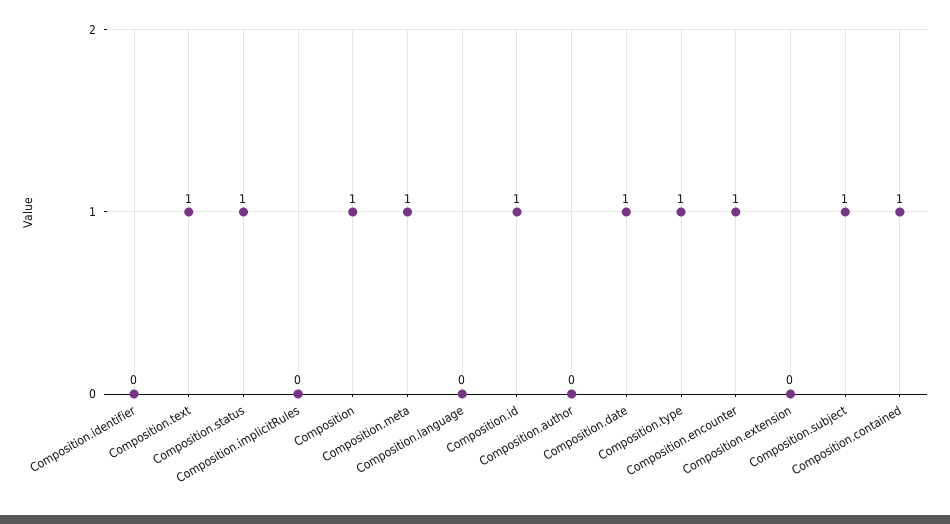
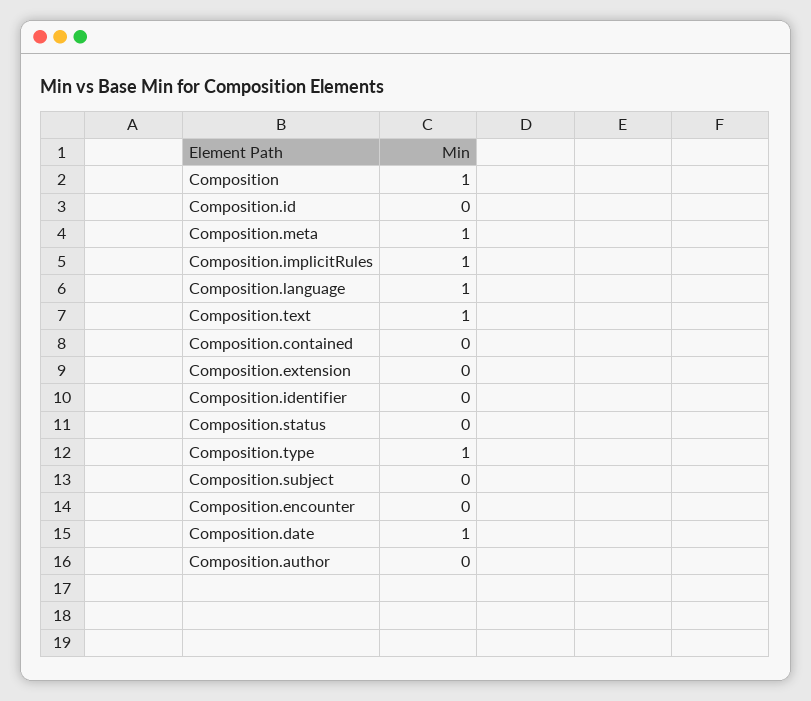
  {
    "Composition.identifier": 0,
    "Composition.text": 1,
-   "Composition.status": 1,
+   "Composition.status": 0,
-   "Composition.implicitRules": 0,
+   "Composition.implicitRules": 1,
    "Composition": 1,
    "Composition.meta": 1,
-   "Composition.language": 0,
+   "Composition.language": 1,
-   "Composition.id": 1,
+   "Composition.id": 0,
    "Composition.author": 0,
    "Composition.date": 1,
    "Composition.type": 1,
-   "Composition.encounter": 1,
+   "Composition.encounter": 0,
    "Composition.extension": 0,
-   "Composition.subject": 1,
+   "Composition.subject": 0,
-   "Composition.contained": 1
+   "Composition.contained": 0
  }

